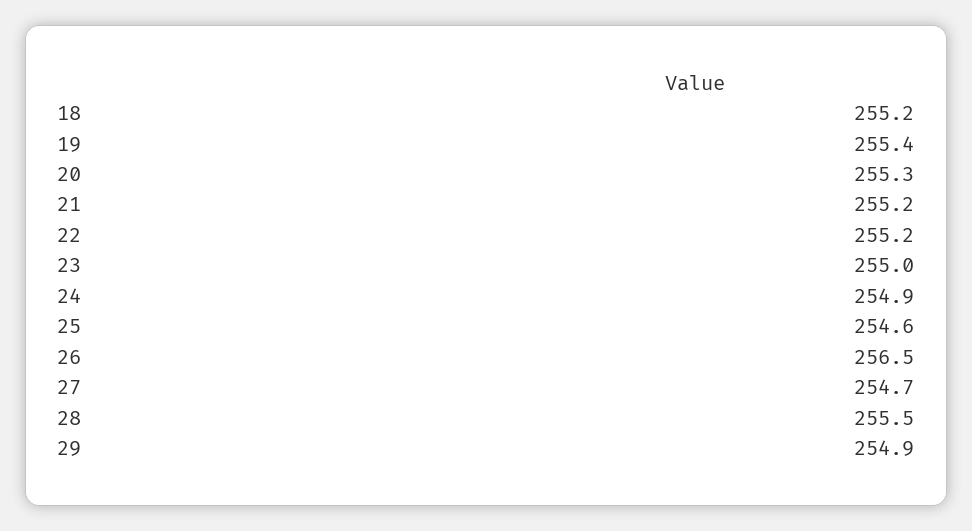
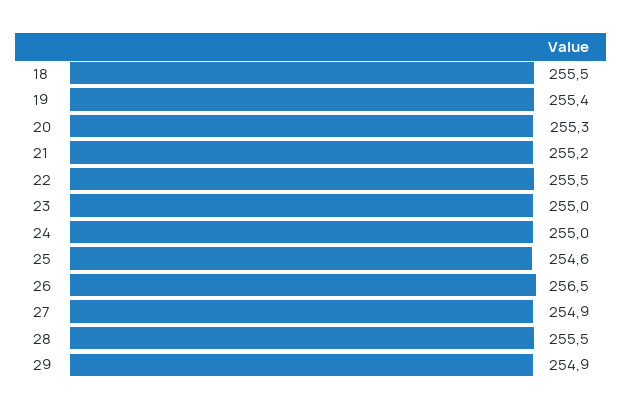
  {
-   "18": 255.2,
+   "18": 255.5,
    "19": 255.4,
    "20": 255.3,
    "21": 255.2,
-   "22": 255.2,
+   "22": 255.5,
    "23": 255,
-   "24": 254.9,
+   "24": 255,
    "25": 254.6,
    "26": 256.5,
-   "27": 254.7,
+   "27": 254.9,
    "28": 255.5,
    "29": 254.9
  }

